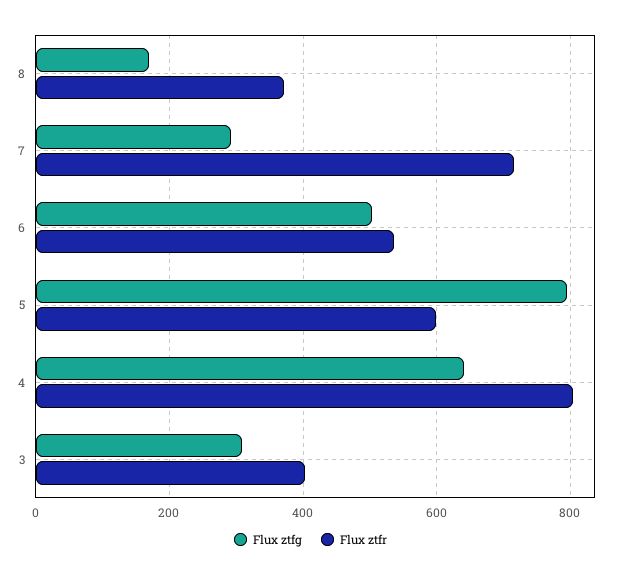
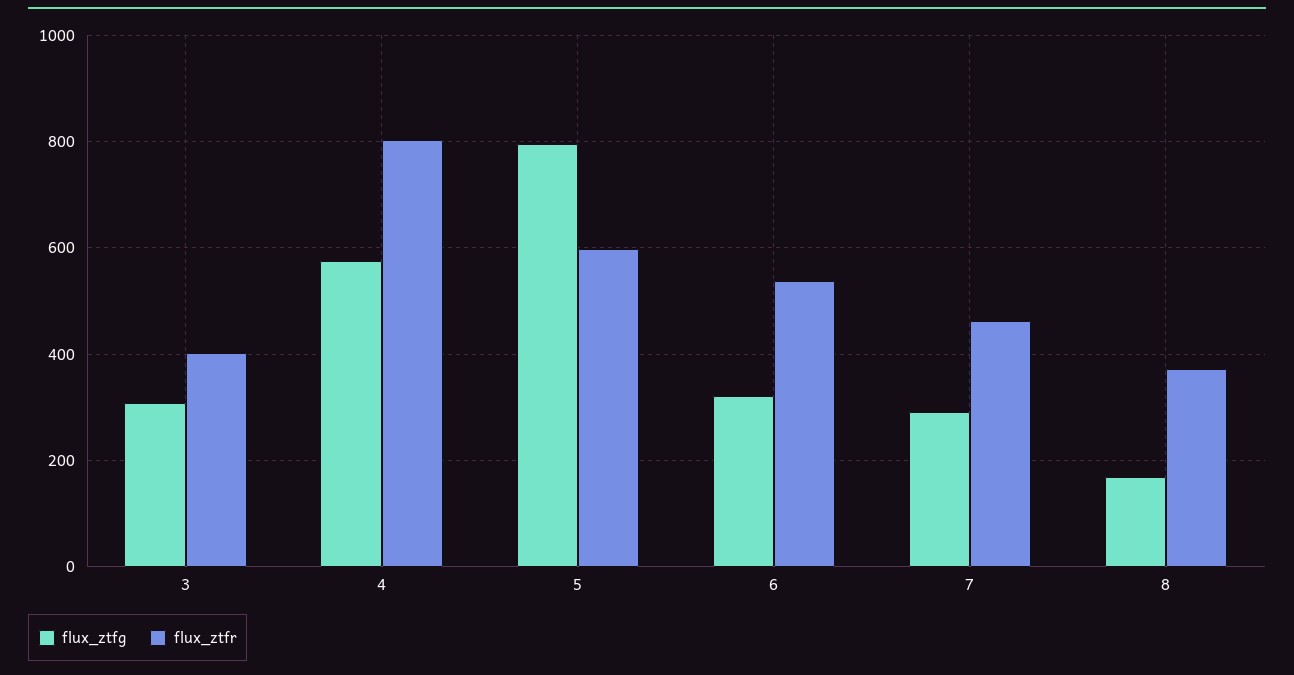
  {
    "Flux ztfg": {
      "8": 160,
      "7": 300,
-     "6": 500,
+     "6": 320,
      "5": 800,
-     "4": 640,
+     "4": 580,
      "3": 300
    },
    "Flux ztfr": {
      "8": 380,
-     "7": 720,
+     "7": 460,
      "6": 540,
      "5": 600,
      "4": 800,
      "3": 400
    }
  }

